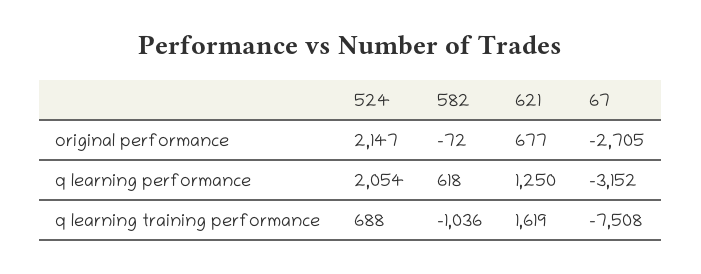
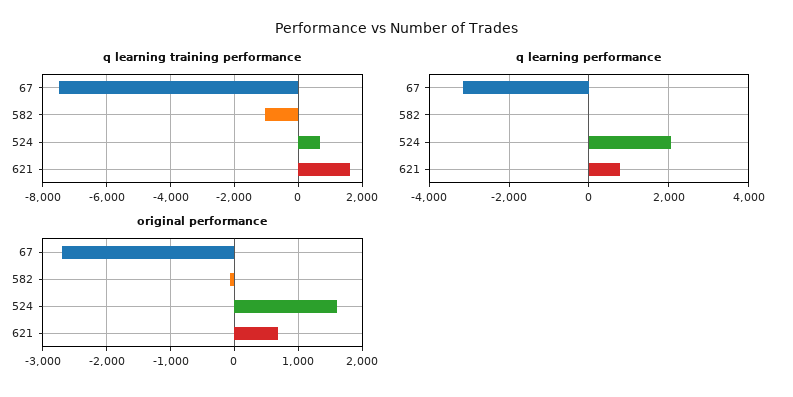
  {
    "original performance": {
-     "524": 2147,
+     "524": 1600,
      "582": -72,
      "621": 677,
      "67": -2705
    },
    "q learning performance": {
      "524": 2054,
-     "582": 618,
+     "582": 0,
-     "621": 1250,
+     "621": 800,
      "67": -3152
    },
    "q learning training performance": {
      "524": 688,
      "582": -1036,
      "621": 1619,
      "67": -7508
    }
  }

